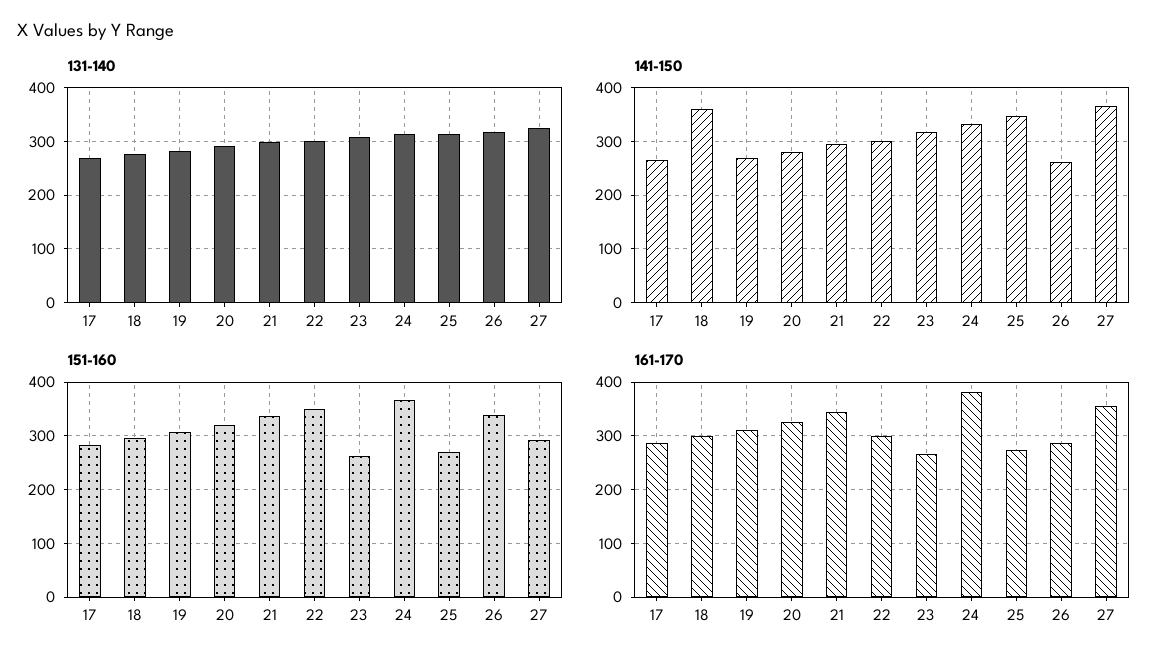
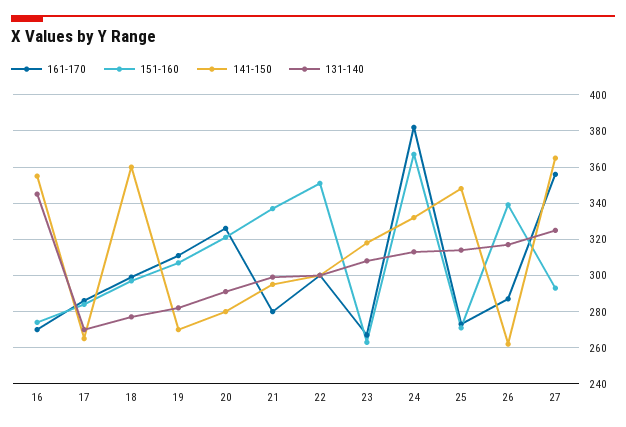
  {
    "131-140": {
      "17": 270,
      "18": 275,
      "19": 280,
      "20": 290,
      "21": 300,
      "22": 300,
      "23": 310,
      "24": 315,
      "25": 315,
      "26": 315,
-     "27": 325
+     "27": 325,
+     "16": 345
    },
    "141-150": {
      "17": 265,
      "18": 360,
      "19": 270,
      "20": 280,
      "21": 295,
      "22": 300,
      "23": 320,
      "24": 330,
      "25": 350,
      "26": 260,
-     "27": 365
+     "27": 365,
+     "16": 355
    },
    "151-160": {
      "17": 285,
      "18": 295,
      "19": 305,
      "20": 320,
      "21": 335,
      "22": 350,
      "23": 265,
      "24": 365,
      "25": 270,
      "26": 340,
-     "27": 295
+     "27": 295,
+     "16": 275
    },
    "161-170": {
      "17": 285,
      "18": 300,
      "19": 310,
      "20": 325,
-     "21": 340,
+     "21": 280,
      "22": 300,
      "23": 265,
      "24": 380,
      "25": 275,
      "26": 285,
-     "27": 355
+     "27": 355,
+     "16": 270
    }
  }

